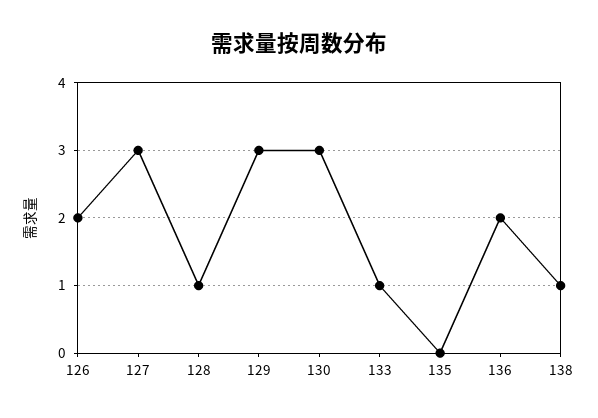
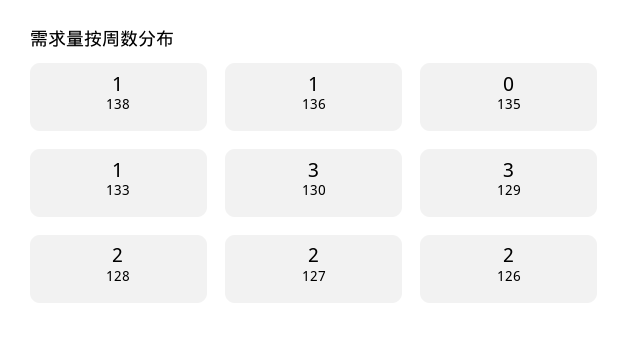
  {
    "126": 2,
-   "127": 3,
+   "127": 2,
-   "128": 1,
+   "128": 2,
    "129": 3,
    "130": 3,
    "133": 1,
    "135": 0,
-   "136": 2,
+   "136": 1,
    "138": 1
  }

